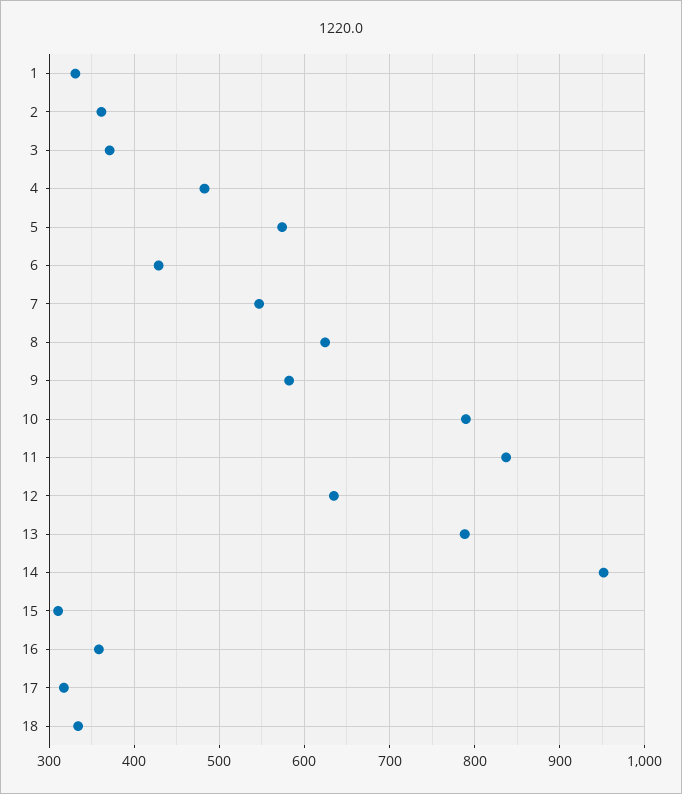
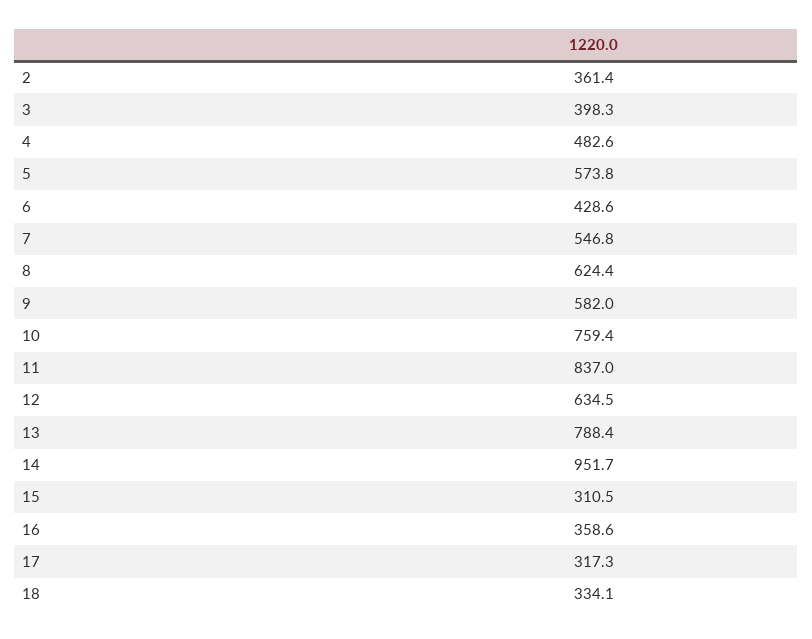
  {
-   "1": 330,
    "2": 361.4,
-   "3": 370,
+   "3": 398.3,
    "4": 482.6,
    "5": 573.8,
    "6": 428.6,
    "7": 546.8,
    "8": 624.4,
    "9": 582,
-   "10": 790,
+   "10": 759.4,
    "11": 837,
    "12": 634.5,
    "13": 788.4,
    "14": 951.7,
    "15": 310.5,
    "16": 358.6,
    "17": 317.3,
    "18": 334.1
  }

